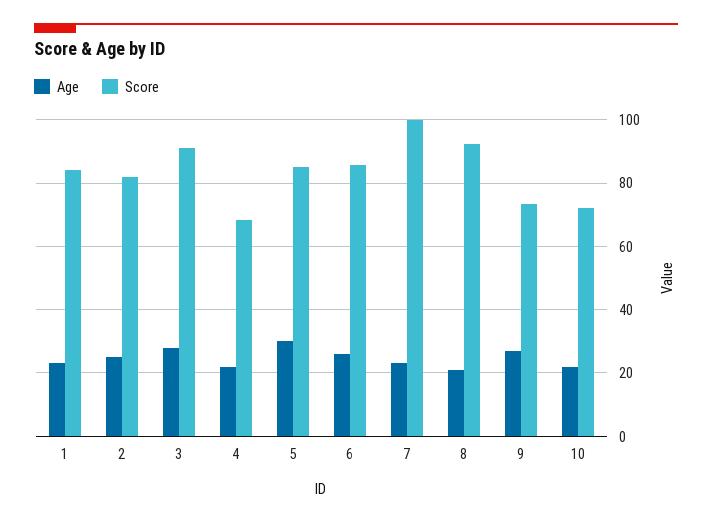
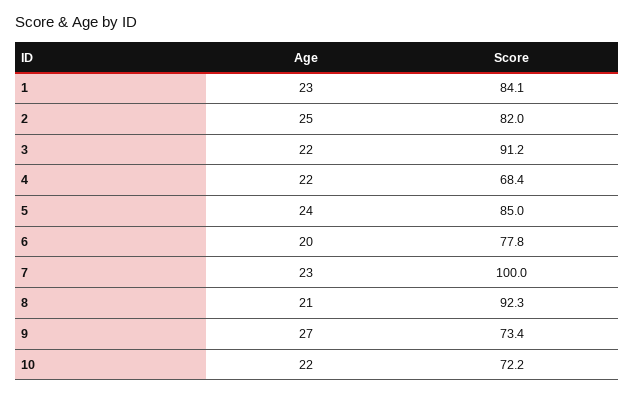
  {
    "Age": {
      "1": 23,
      "2": 25,
-     "3": 28,
+     "3": 22,
      "4": 22,
-     "5": 30,
+     "5": 24,
-     "6": 26,
+     "6": 20,
      "7": 23,
      "8": 21,
      "9": 27,
      "10": 22
    },
    "Score": {
      "1": 84.1,
      "2": 82,
      "3": 91.2,
      "4": 68.4,
      "5": 85,
-     "6": 86,
+     "6": 77.8,
      "7": 100,
      "8": 92.3,
      "9": 73.4,
      "10": 72.2
    }
  }

